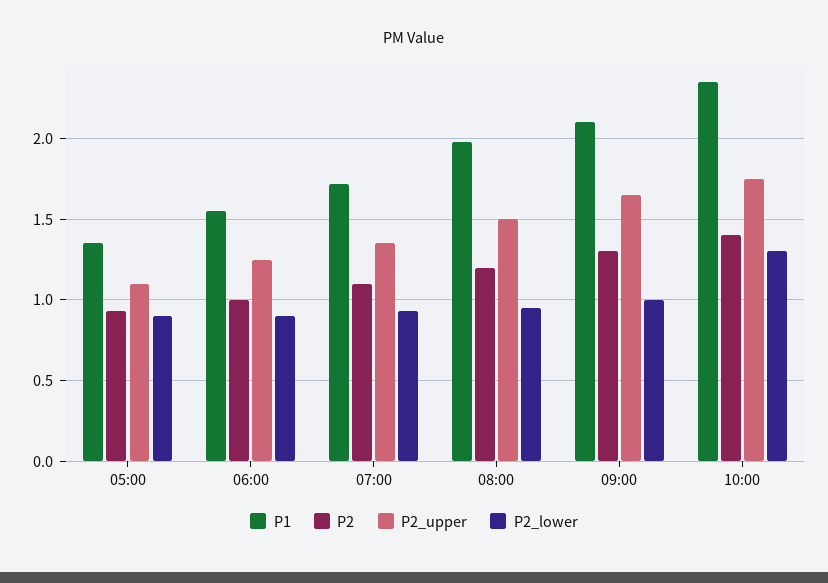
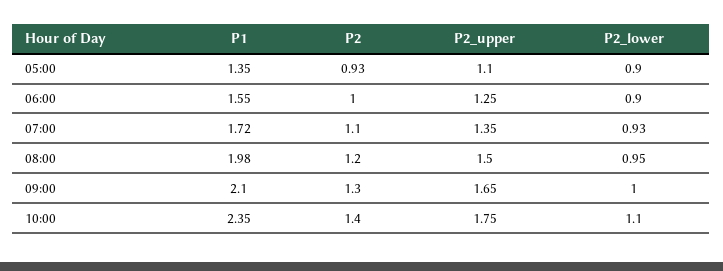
  {
    "P1": {
      "05:00": 1.35,
      "06:00": 1.55,
      "07:00": 1.72,
      "08:00": 1.98,
      "09:00": 2.1,
      "10:00": 2.35
    },
    "P2": {
      "05:00": 0.93,
      "06:00": 1,
      "07:00": 1.1,
      "08:00": 1.2,
      "09:00": 1.3,
      "10:00": 1.4
    },
    "P2_upper": {
      "05:00": 1.1,
      "06:00": 1.25,
      "07:00": 1.35,
      "08:00": 1.5,
      "09:00": 1.65,
      "10:00": 1.75
    },
    "P2_lower": {
      "05:00": 0.9,
      "06:00": 0.9,
      "07:00": 0.93,
      "08:00": 0.95,
      "09:00": 1,
-     "10:00": 1.3
+     "10:00": 1.1
    }
  }

